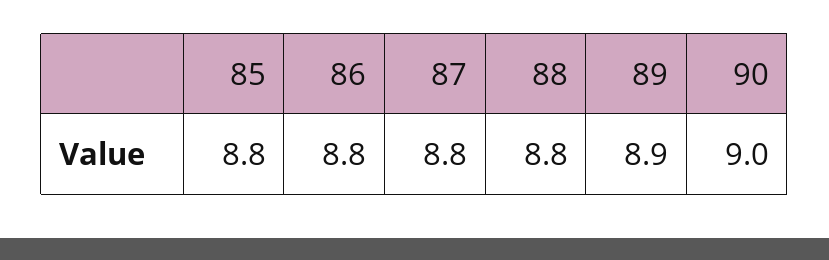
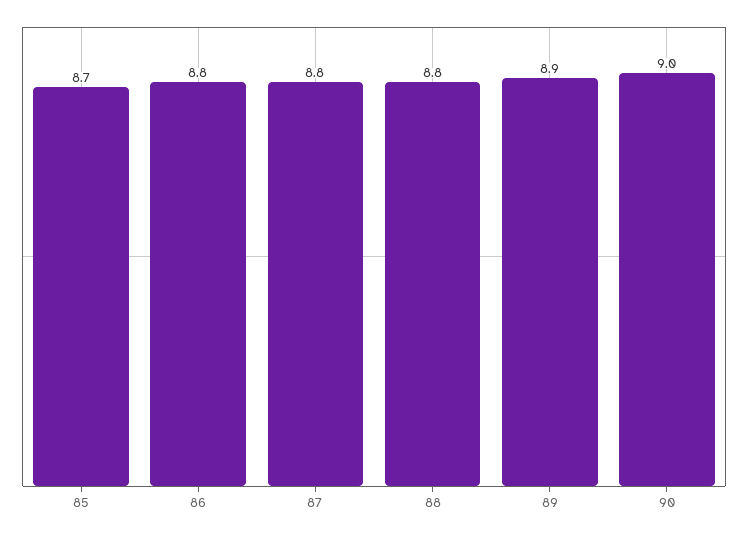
  {
-   "85": 8.8,
+   "85": 8.7,
    "86": 8.8,
    "87": 8.8,
    "88": 8.8,
    "89": 8.9,
    "90": 9
  }

